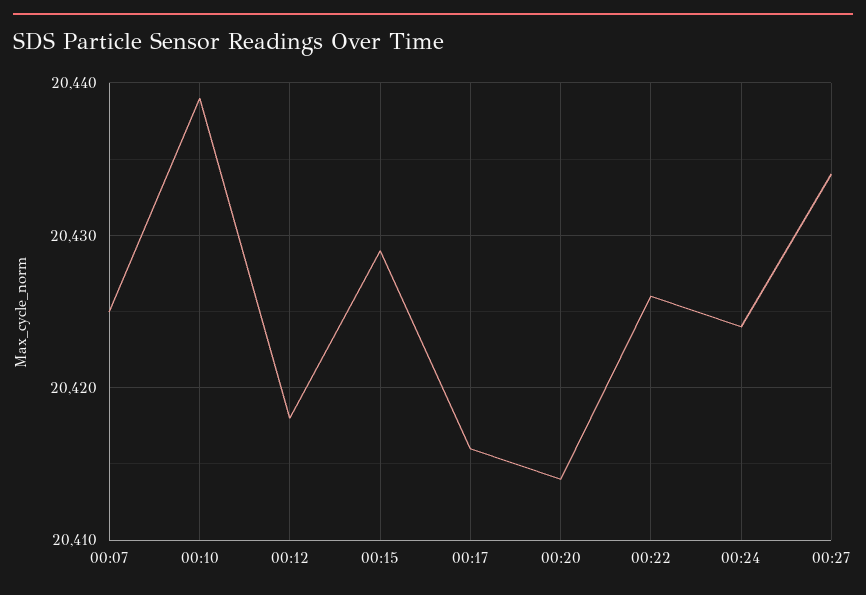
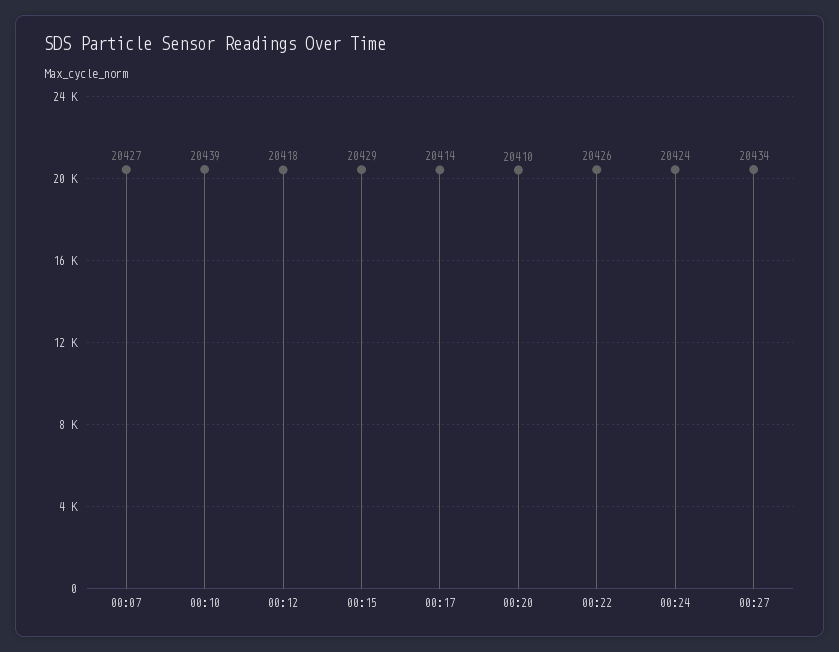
  {
-   "00:07": 20425,
+   "00:07": 20427,
    "00:10": 20439,
    "00:12": 20418,
    "00:15": 20429,
-   "00:17": 20416,
+   "00:17": 20414,
-   "00:20": 20414,
+   "00:20": 20410,
    "00:22": 20426,
    "00:24": 20424,
    "00:27": 20434
  }

